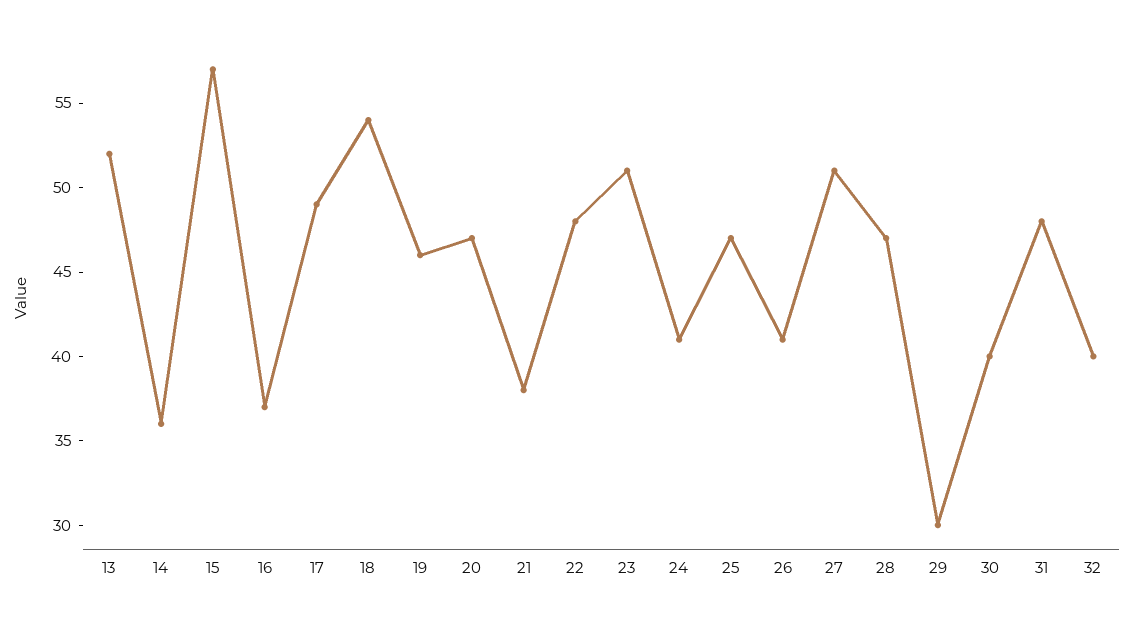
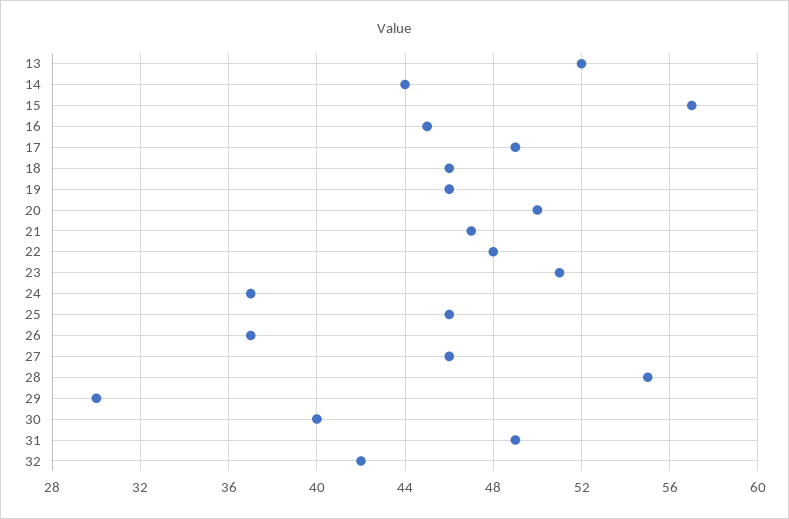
  {
    "13": 52,
-   "14": 36,
+   "14": 44,
    "15": 57,
-   "16": 37,
+   "16": 45,
    "17": 49,
-   "18": 54,
+   "18": 46,
    "19": 46,
-   "20": 47,
+   "20": 50,
-   "21": 38,
+   "21": 47,
    "22": 48,
    "23": 51,
-   "24": 41,
+   "24": 37,
-   "25": 47,
+   "25": 46,
-   "26": 41,
+   "26": 37,
-   "27": 51,
+   "27": 46,
-   "28": 47,
+   "28": 55,
    "29": 30,
    "30": 40,
-   "31": 48,
+   "31": 49,
-   "32": 40
+   "32": 42
  }

